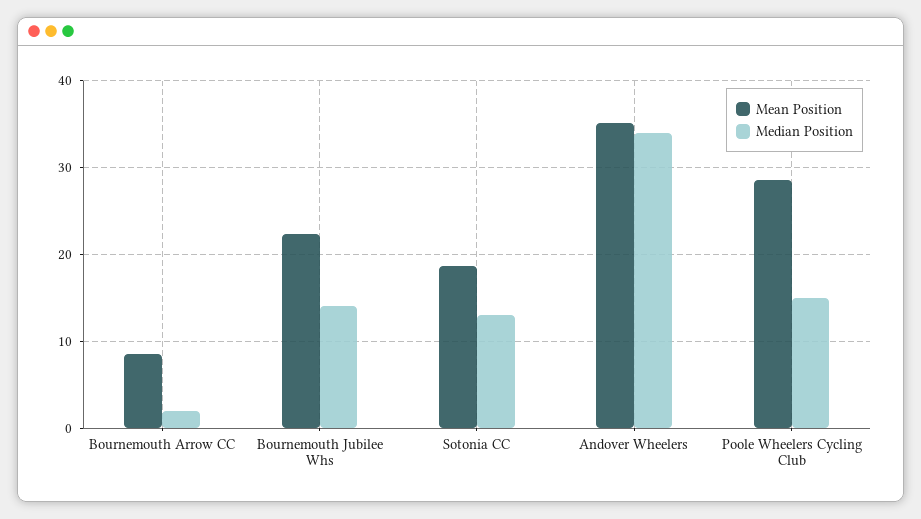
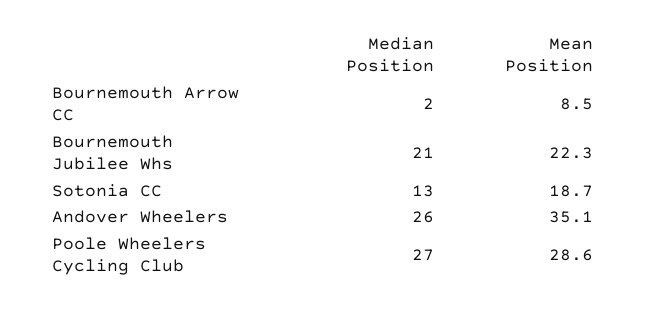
  {
    "Mean Position": {
      "Bournemouth Arrow CC": 8.5,
      "Bournemouth Jubilee Whs": 22.3,
      "Sotonia CC": 18.7,
      "Andover Wheelers": 35.1,
      "Poole Wheelers Cycling Club": 28.6
    },
    "Median Position": {
      "Bournemouth Arrow CC": 2,
-     "Bournemouth Jubilee Whs": 14,
+     "Bournemouth Jubilee Whs": 21,
      "Sotonia CC": 13,
-     "Andover Wheelers": 34,
+     "Andover Wheelers": 26,
-     "Poole Wheelers Cycling Club": 15
+     "Poole Wheelers Cycling Club": 27
    }
  }

